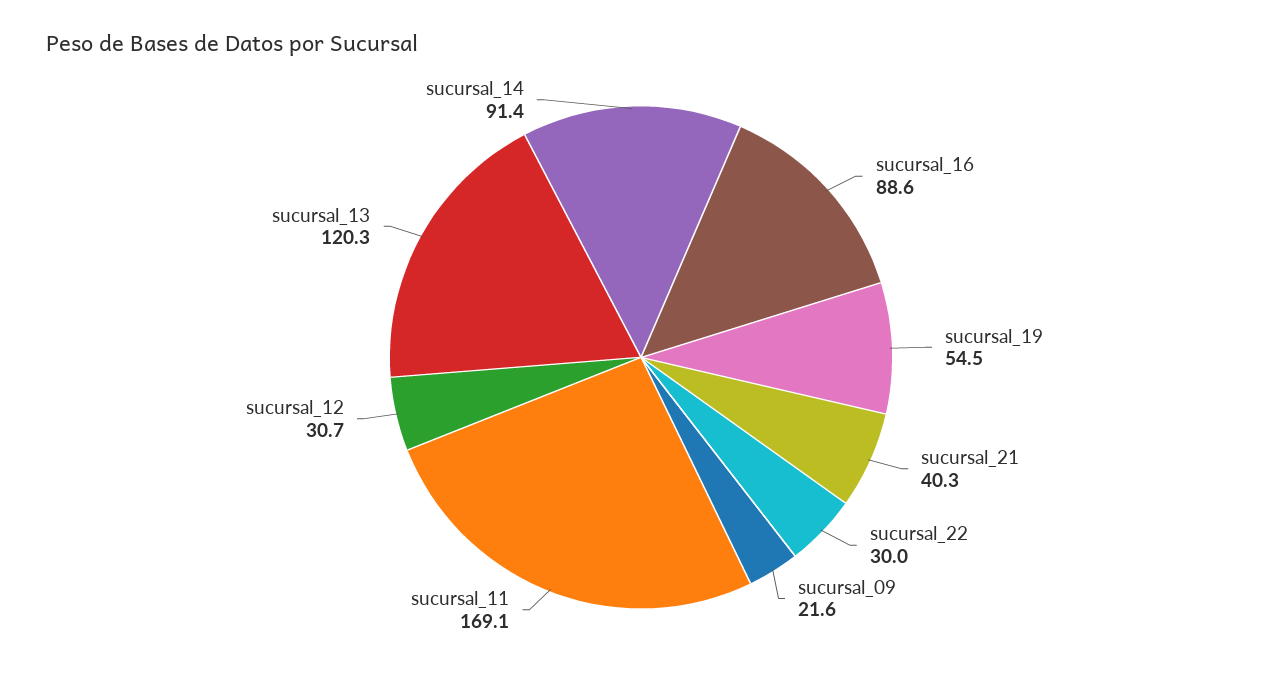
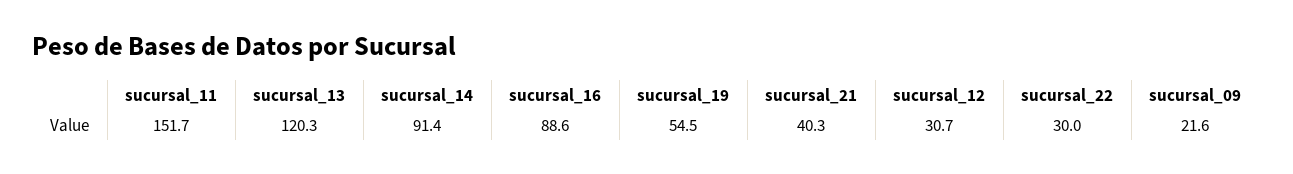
  {
    "sucursal_16": 88.6,
    "sucursal_19": 54.5,
    "sucursal_21": 40.3,
    "sucursal_22": 30,
    "sucursal_09": 21.6,
-   "sucursal_11": 169.1,
+   "sucursal_11": 151.7,
    "sucursal_12": 30.7,
    "sucursal_13": 120.3,
    "sucursal_14": 91.4
  }

